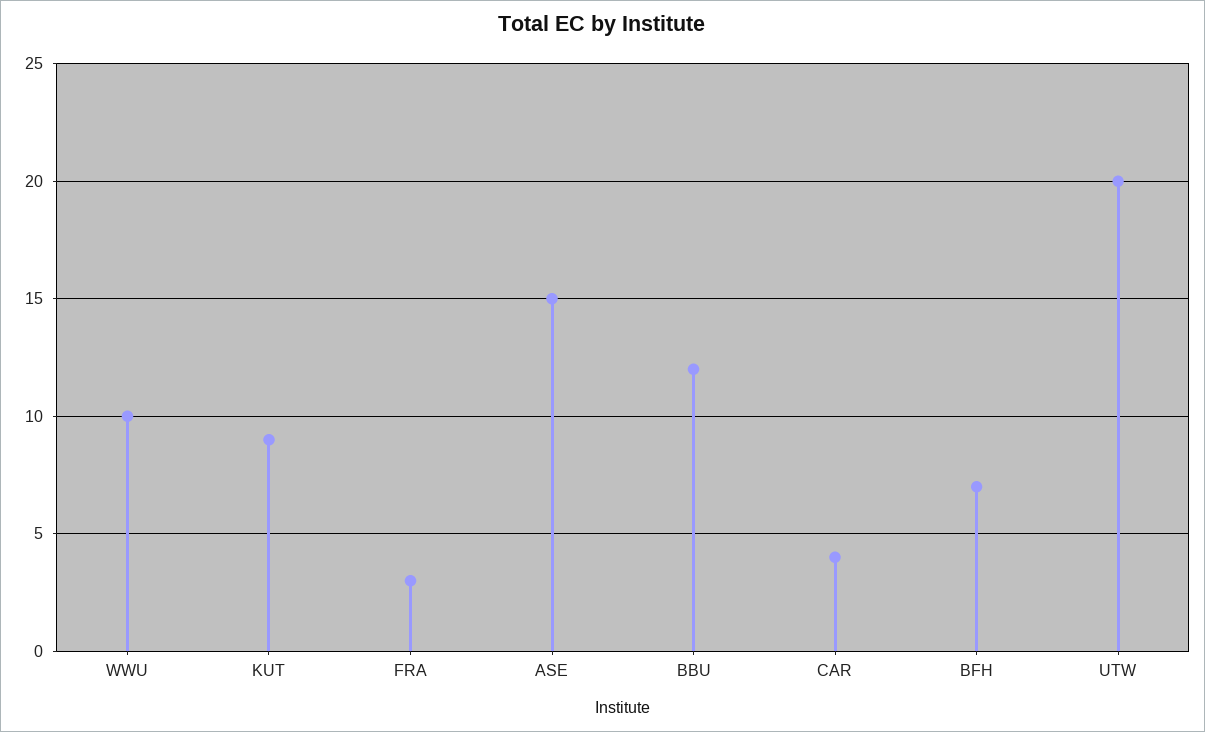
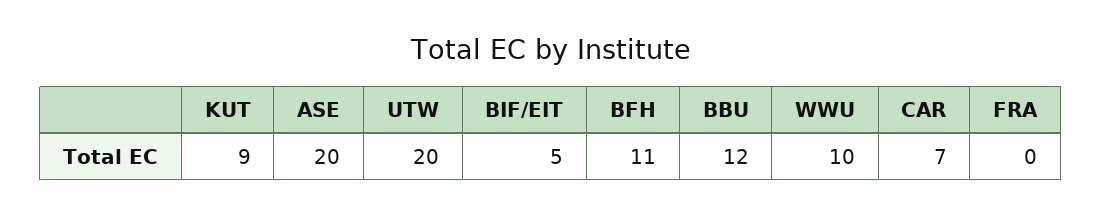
  {
    "WWU": 10,
    "KUT": 9,
-   "FRA": 3,
+   "FRA": 0,
-   "ASE": 15,
+   "ASE": 20,
    "BBU": 12,
-   "CAR": 4,
+   "CAR": 7,
-   "BFH": 7,
+   "BFH": 11,
-   "UTW": 20
+   "UTW": 20,
+   "BIF/EIT": 5
  }

